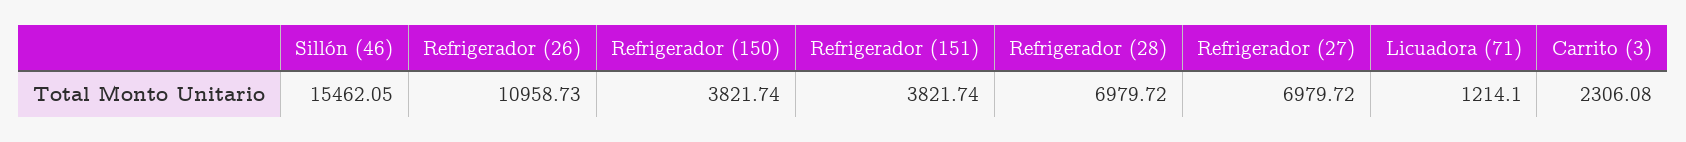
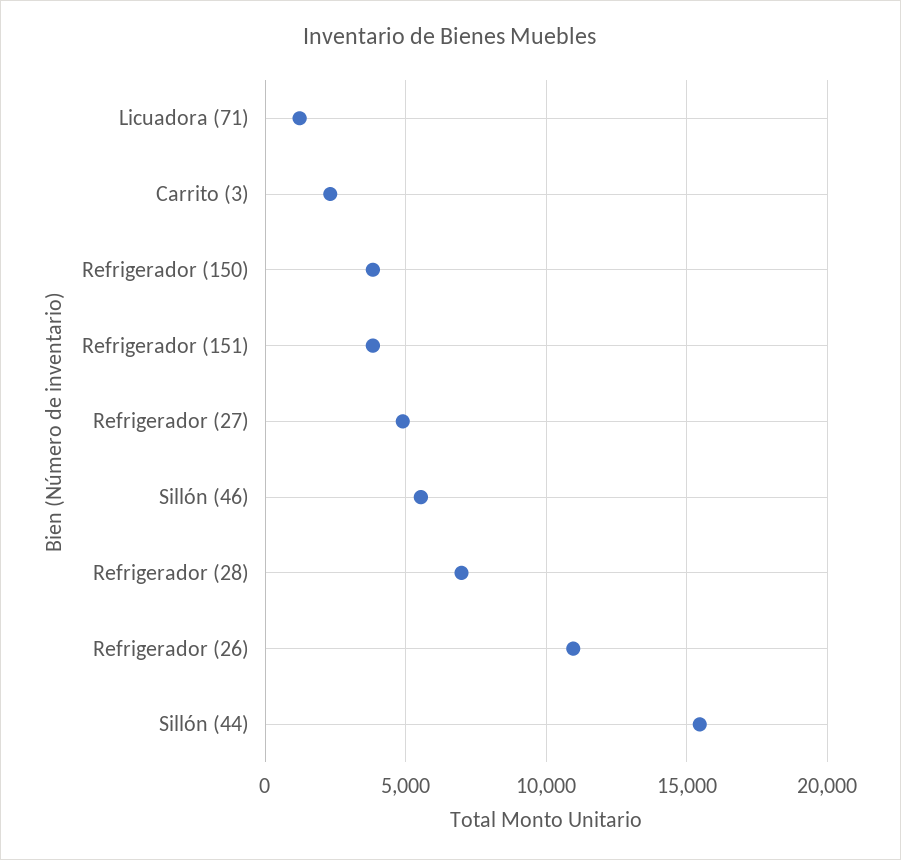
  {
-   "Sillón (46)": 15462.05,
+   "Sillón (46)": 5500,
    "Refrigerador (26)": 10958.73,
    "Refrigerador (150)": 3821.74,
    "Refrigerador (151)": 3821.74,
    "Refrigerador (28)": 6979.72,
-   "Refrigerador (27)": 6979.72,
+   "Refrigerador (27)": 5000,
    "Licuadora (71)": 1214.1,
-   "Carrito (3)": 2306.08
+   "Carrito (3)": 2306.08,
+   "Sillón (44)": 15500
  }

